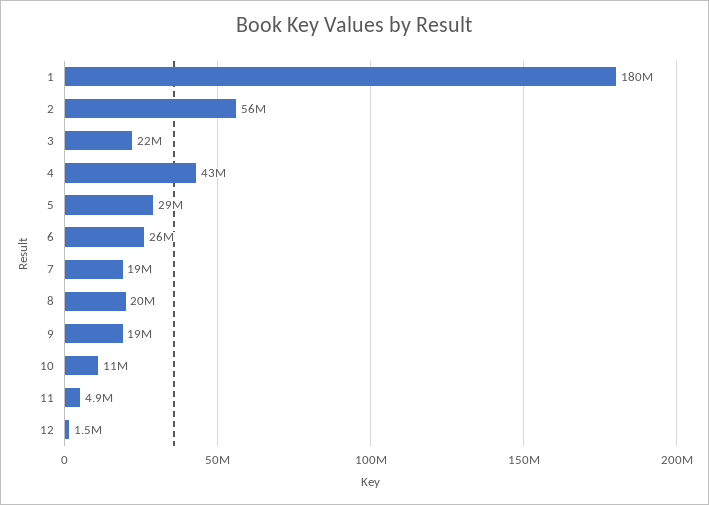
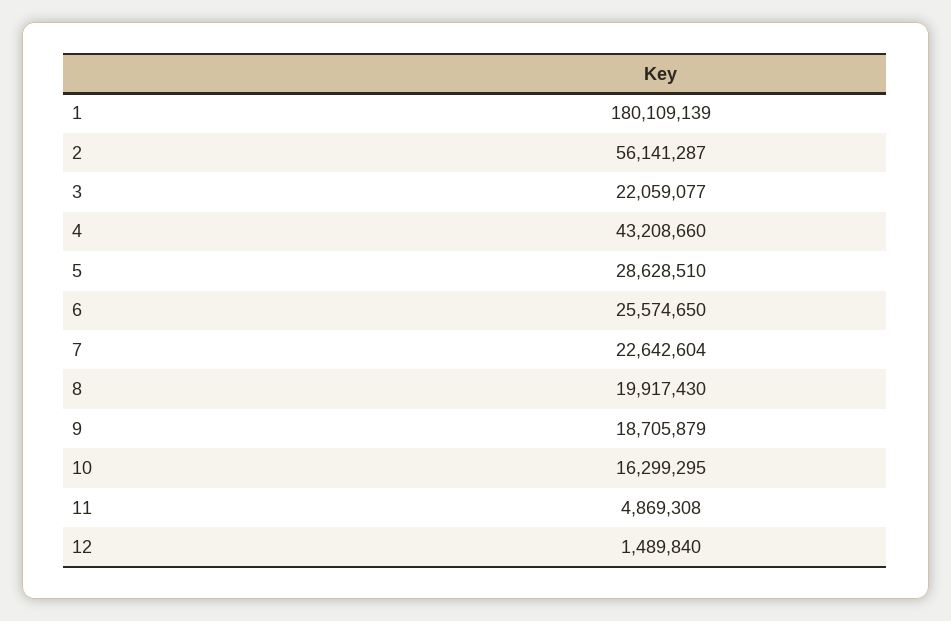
  {
    "1": 180109139,
    "2": 56141287,
    "3": 22059077,
    "4": 43208660,
    "5": 28628510,
    "6": 25574650,
-   "7": 19000000,
+   "7": 22642604,
    "8": 19917430,
    "9": 18705879,
-   "10": 11000000,
+   "10": 16299295,
    "11": 4869308,
    "12": 1489840
  }

